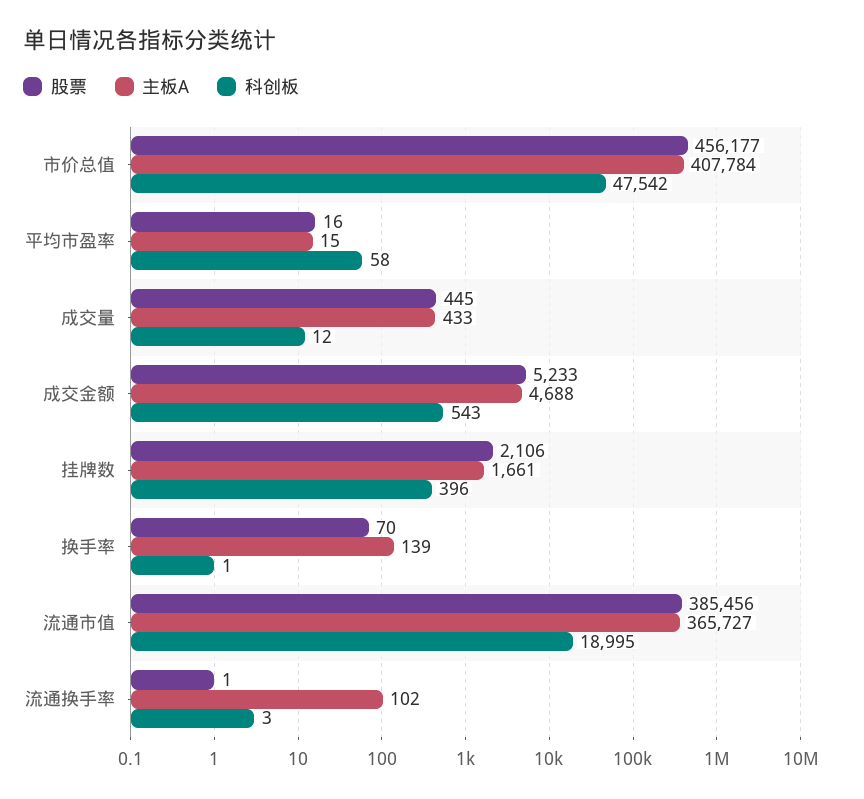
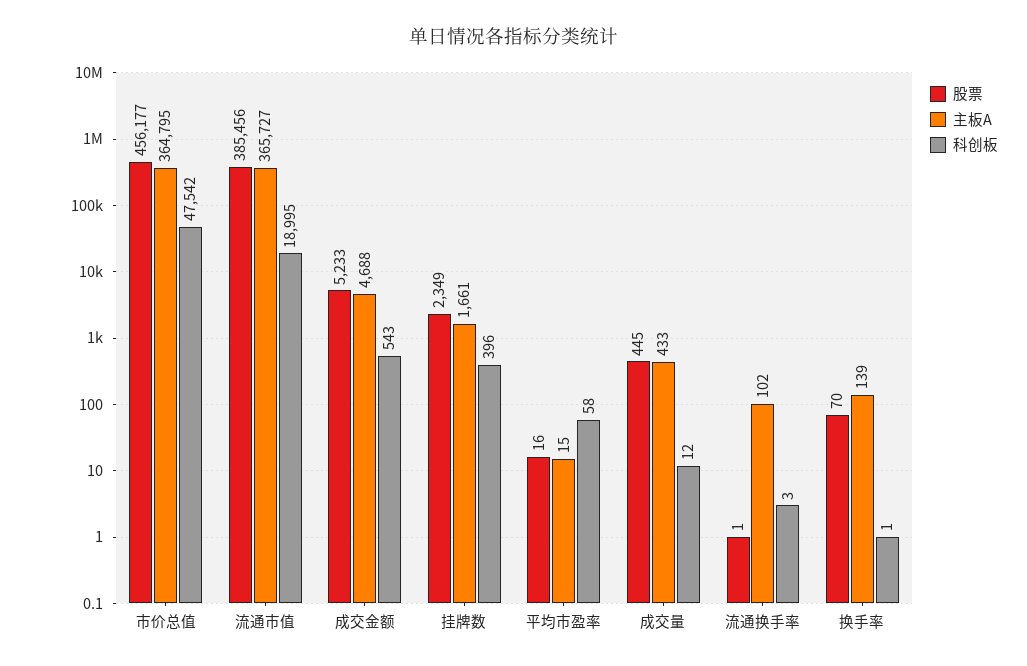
  {
    "股票": {
      "市价总值": 456177,
      "平均市盈率": 16,
      "成交量": 445,
      "成交金额": 5233,
-     "挂牌数": 2106,
+     "挂牌数": 2349,
      "换手率": 70,
      "流通市值": 385456,
      "流通换手率": 1
    },
    "主板A": {
-     "市价总值": 407784,
+     "市价总值": 364795,
      "平均市盈率": 15,
      "成交量": 433,
      "成交金额": 4688,
      "挂牌数": 1661,
      "换手率": 139,
      "流通市值": 365727,
      "流通换手率": 102
    },
    "科创板": {
      "市价总值": 47542,
      "平均市盈率": 58,
      "成交量": 12,
      "成交金额": 543,
      "挂牌数": 396,
      "换手率": 1,
      "流通市值": 18995,
      "流通换手率": 3
    }
  }

